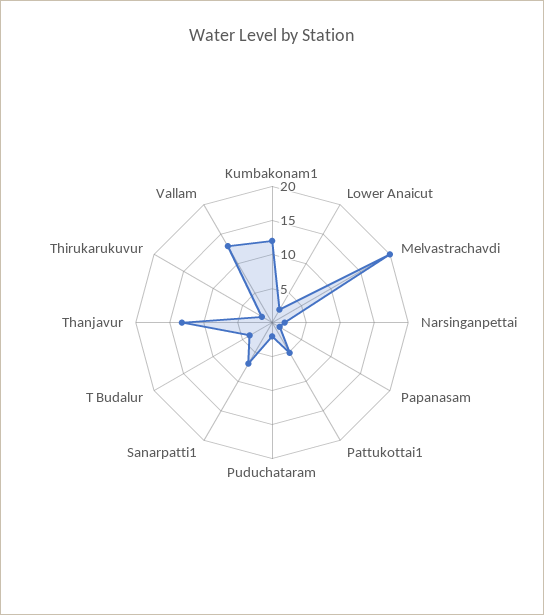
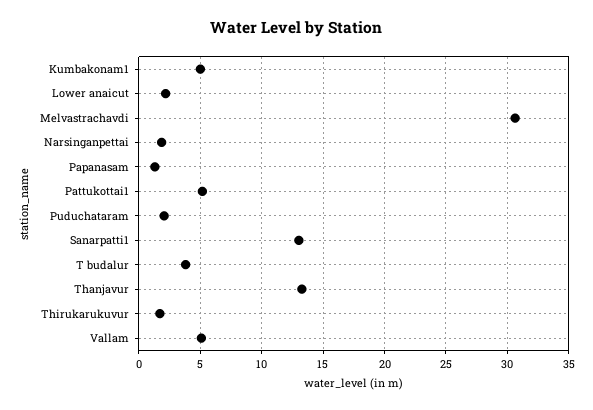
  {
-   "Kumbakonam1": 12.5,
+   "Kumbakonam1": 5,
    "Lower Anaicut": 2,
-   "Melvastrachavdi": 20,
+   "Melvastrachavdi": 30.5,
    "Narsinganpettai": 2,
    "Papanasam": 1.5,
    "Pattukottai1": 5,
    "Puduchataram": 2,
-   "Sanarpatti1": 7.5,
+   "Sanarpatti1": 13,
    "T Budalur": 4,
    "Thanjavur": 13.5,
    "Thirukarukuvur": 1.5,
-   "Vallam": 12.5
+   "Vallam": 5
  }

